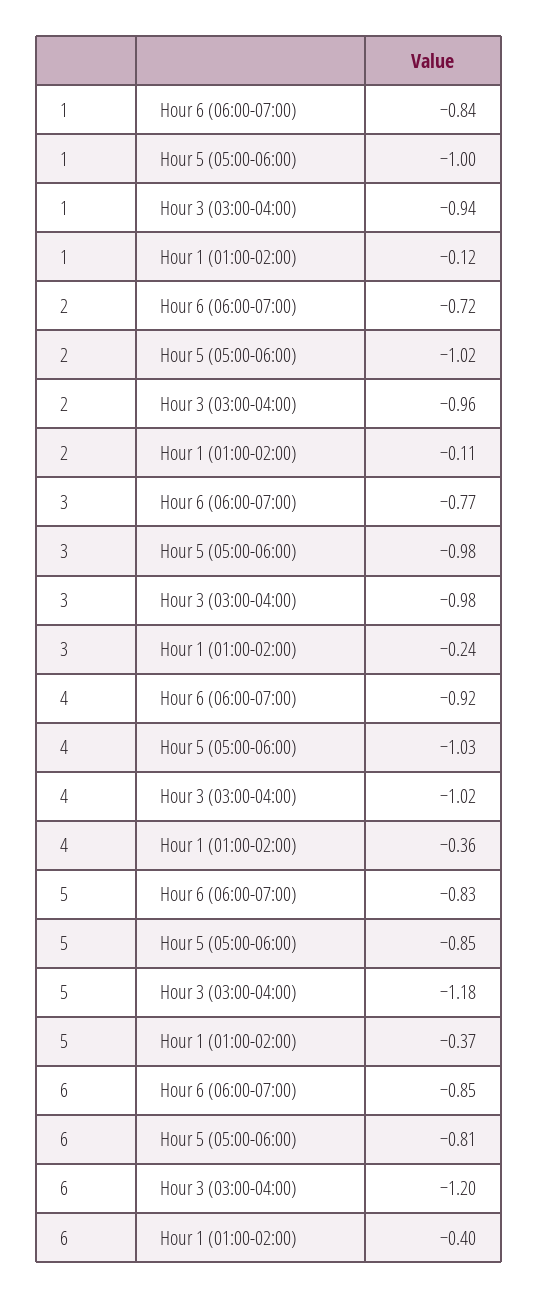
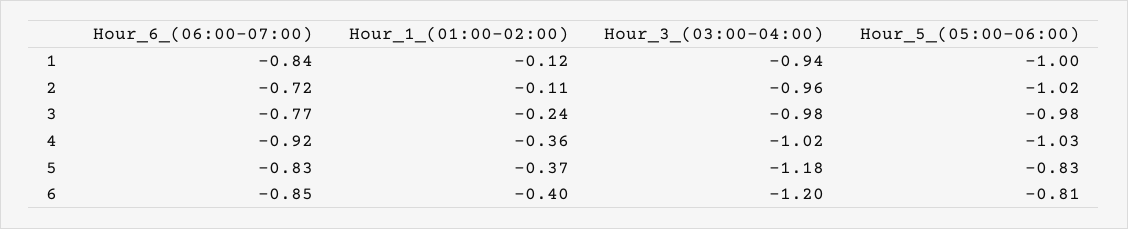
  {
    "1": {
      "Hour 6 (06:00-07:00)": -0.84,
      "Hour 5 (05:00-06:00)": -1,
      "Hour 3 (03:00-04:00)": -0.94,
      "Hour 1 (01:00-02:00)": -0.12
    },
    "2": {
      "Hour 6 (06:00-07:00)": -0.72,
      "Hour 5 (05:00-06:00)": -1.02,
      "Hour 3 (03:00-04:00)": -0.96,
      "Hour 1 (01:00-02:00)": -0.11
    },
    "3": {
      "Hour 6 (06:00-07:00)": -0.77,
      "Hour 5 (05:00-06:00)": -0.98,
      "Hour 3 (03:00-04:00)": -0.98,
      "Hour 1 (01:00-02:00)": -0.24
    },
    "4": {
      "Hour 6 (06:00-07:00)": -0.92,
      "Hour 5 (05:00-06:00)": -1.03,
      "Hour 3 (03:00-04:00)": -1.02,
      "Hour 1 (01:00-02:00)": -0.36
    },
    "5": {
      "Hour 6 (06:00-07:00)": -0.83,
-     "Hour 5 (05:00-06:00)": -0.85,
+     "Hour 5 (05:00-06:00)": -0.83,
      "Hour 3 (03:00-04:00)": -1.18,
      "Hour 1 (01:00-02:00)": -0.37
    },
    "6": {
      "Hour 6 (06:00-07:00)": -0.85,
      "Hour 5 (05:00-06:00)": -0.81,
      "Hour 3 (03:00-04:00)": -1.2,
      "Hour 1 (01:00-02:00)": -0.4
    }
  }

